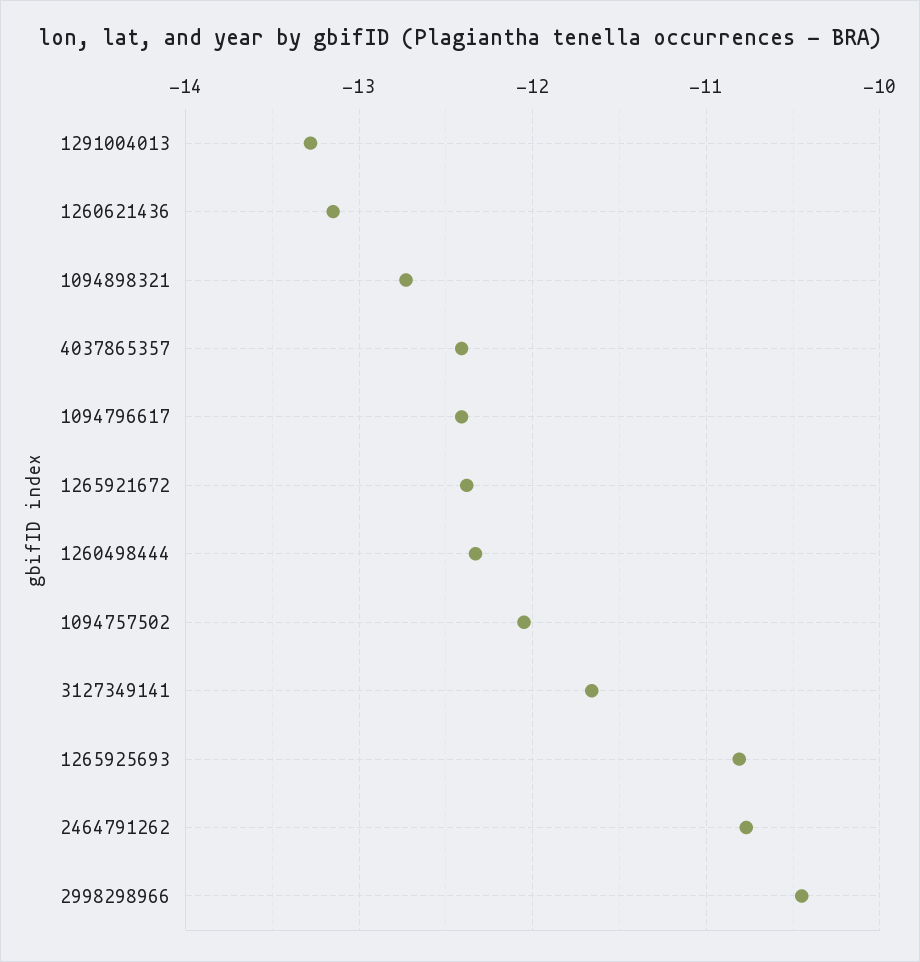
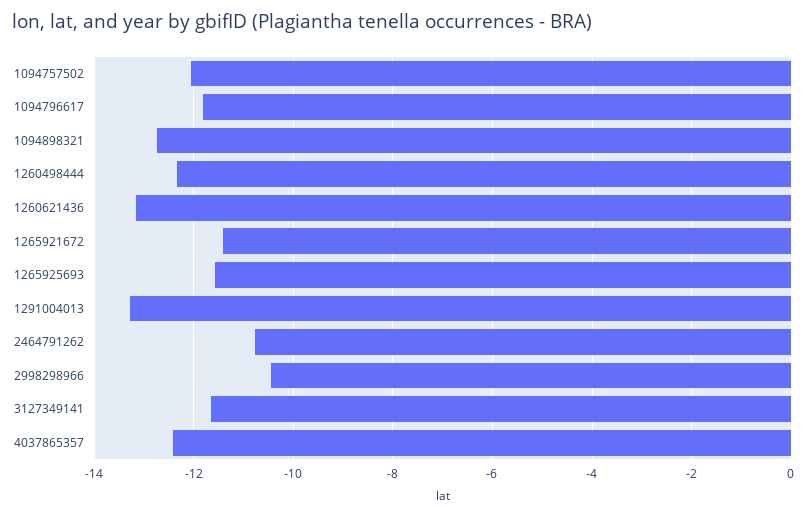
  {
    "1291004013": -13.3,
    "1260621436": -13.2,
    "1094898321": -12.7,
    "4037865357": -12.4,
-   "1094796617": -12.4,
+   "1094796617": -11.8,
-   "1265921672": -12.4,
+   "1265921672": -11.4,
    "1260498444": -12.3,
    "1094757502": -12.1,
    "3127349141": -11.7,
-   "1265925693": -10.8,
+   "1265925693": -11.6,
    "2464791262": -10.8,
    "2998298966": -10.5
  }

